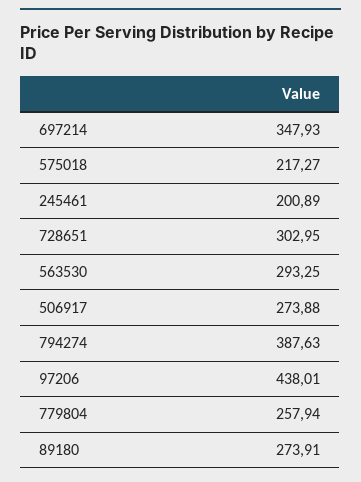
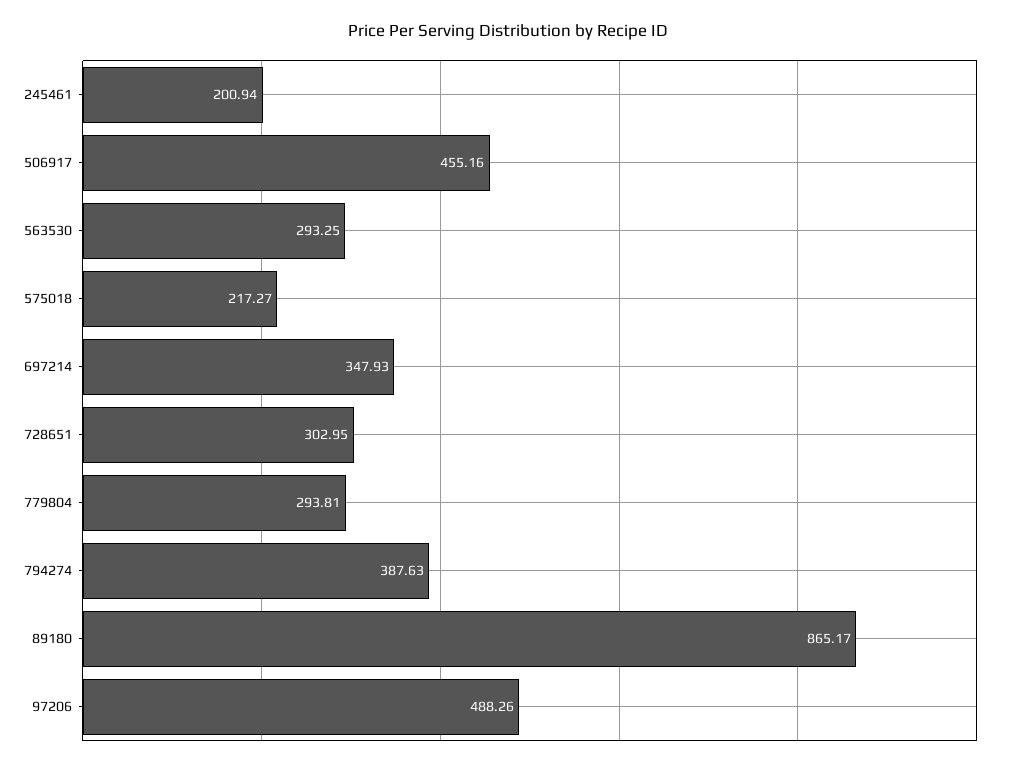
  {
    "697214": 347.93,
    "575018": 217.27,
-   "245461": 200.89,
+   "245461": 200.94,
    "728651": 302.95,
    "563530": 293.25,
-   "506917": 273.88,
+   "506917": 455.16,
    "794274": 387.63,
-   "97206": 438.01,
+   "97206": 488.26,
-   "779804": 257.94,
+   "779804": 293.81,
-   "89180": 273.91
+   "89180": 865.17
  }

